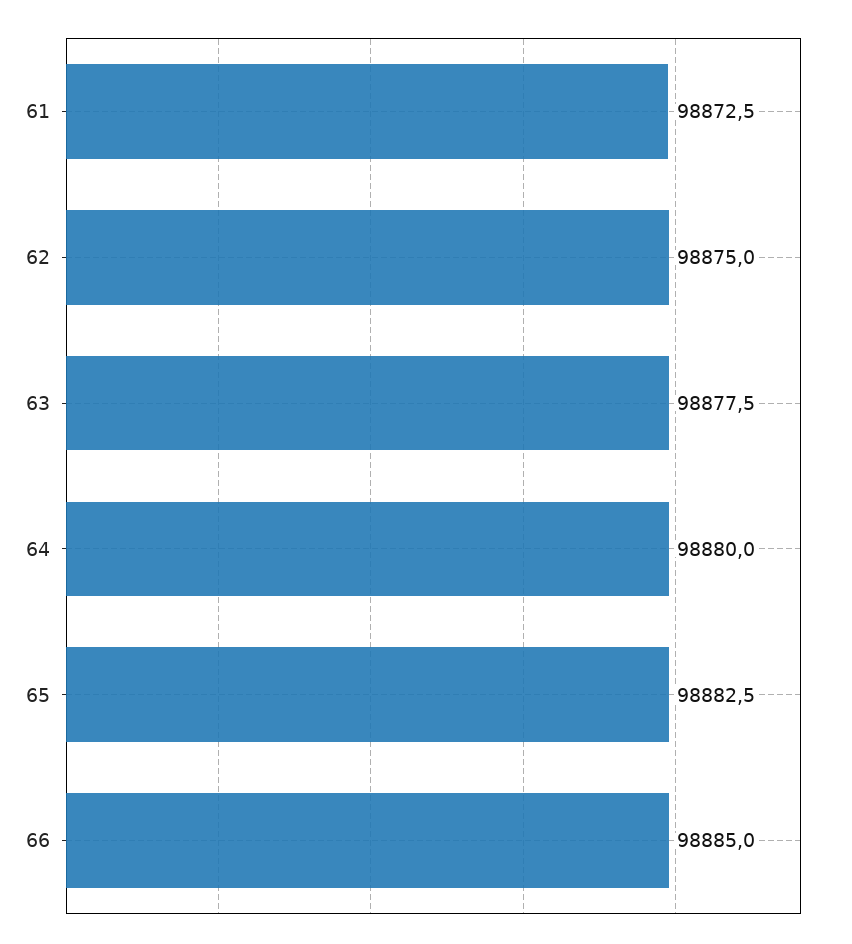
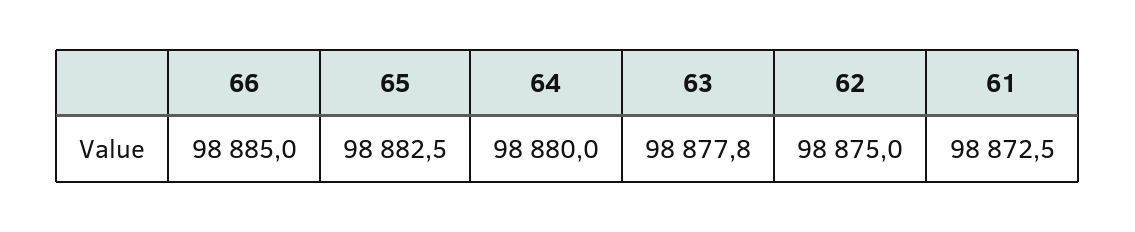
  {
    "61": 98872.5,
    "62": 98875,
-   "63": 98877.5,
+   "63": 98877.8,
    "64": 98880,
    "65": 98882.5,
    "66": 98885
  }

